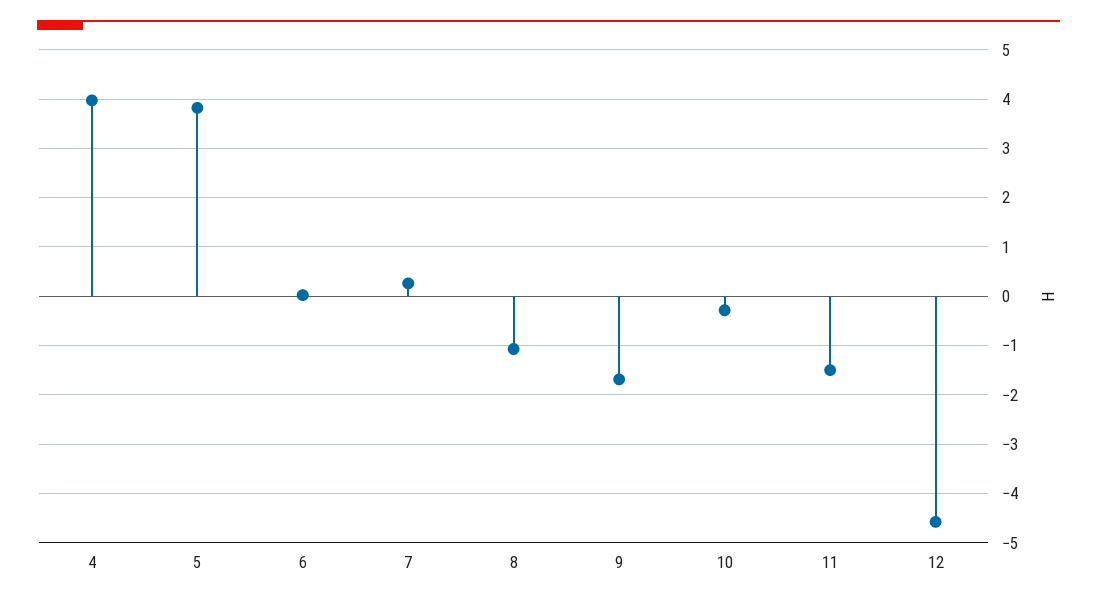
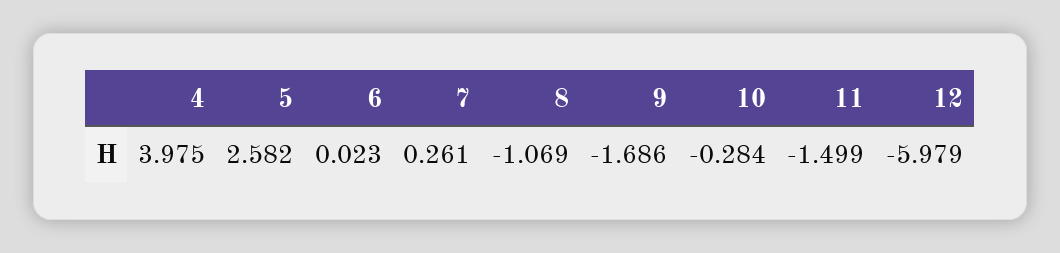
  {
    "4": 3.975,
-   "5": 3.8,
+   "5": 2.582,
    "6": 0.023,
    "7": 0.261,
    "8": -1.069,
    "9": -1.686,
    "10": -0.284,
    "11": -1.499,
-   "12": -4.6
+   "12": -5.979
  }

